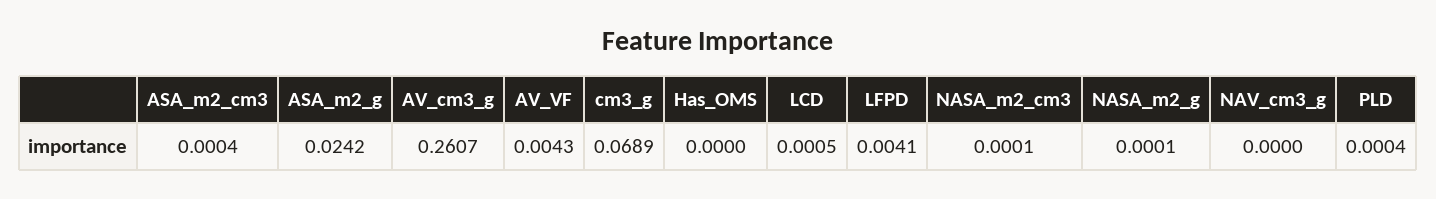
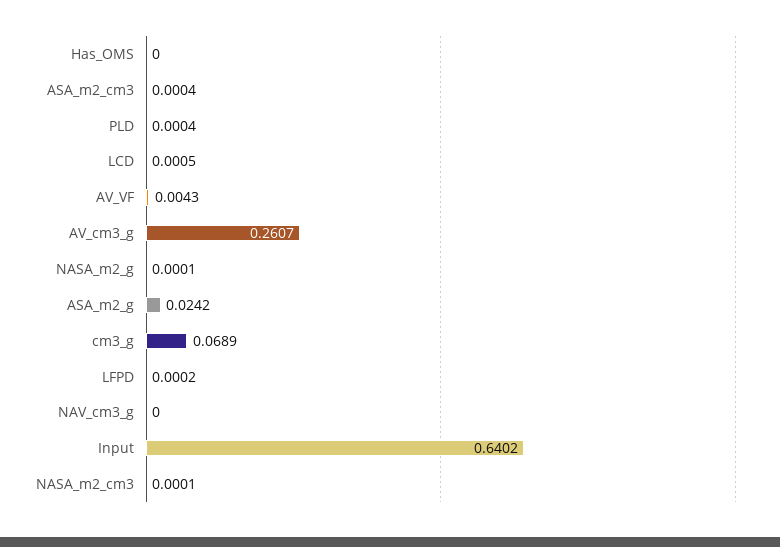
  {
    "ASA_m2_cm3": 0.0004,
    "ASA_m2_g": 0.0242,
    "AV_cm3_g": 0.2607,
    "AV_VF": 0.0043,
    "cm3_g": 0.0689,
    "Has_OMS": 0,
    "LCD": 0.0005,
-   "LFPD": 0.0041,
+   "LFPD": 0.0002,
    "NASA_m2_cm3": 0.0001,
    "NASA_m2_g": 0.0001,
    "NAV_cm3_g": 0,
-   "PLD": 0.0004
+   "PLD": 0.0004,
+   "Input": 0.6402
  }

